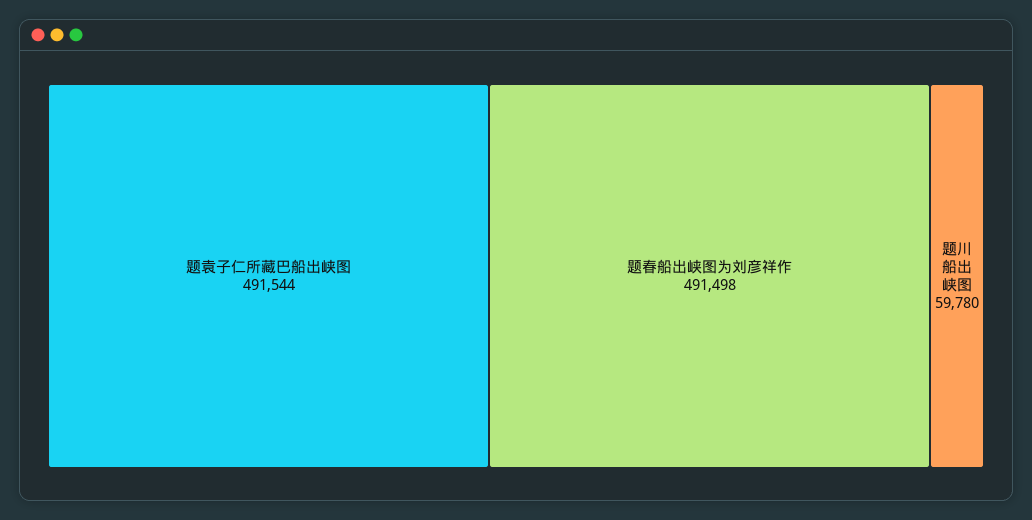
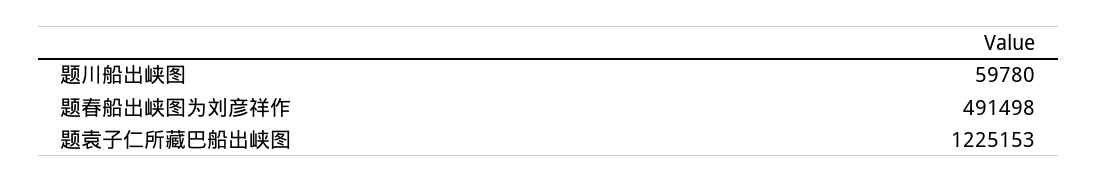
  {
-   "题袁子仁所藏巴船出峡图": 491544,
+   "题袁子仁所藏巴船出峡图": 1225153,
    "题春船出峡图为刘彦祥作": 491498,
    "题川船出峡图": 59780
  }

